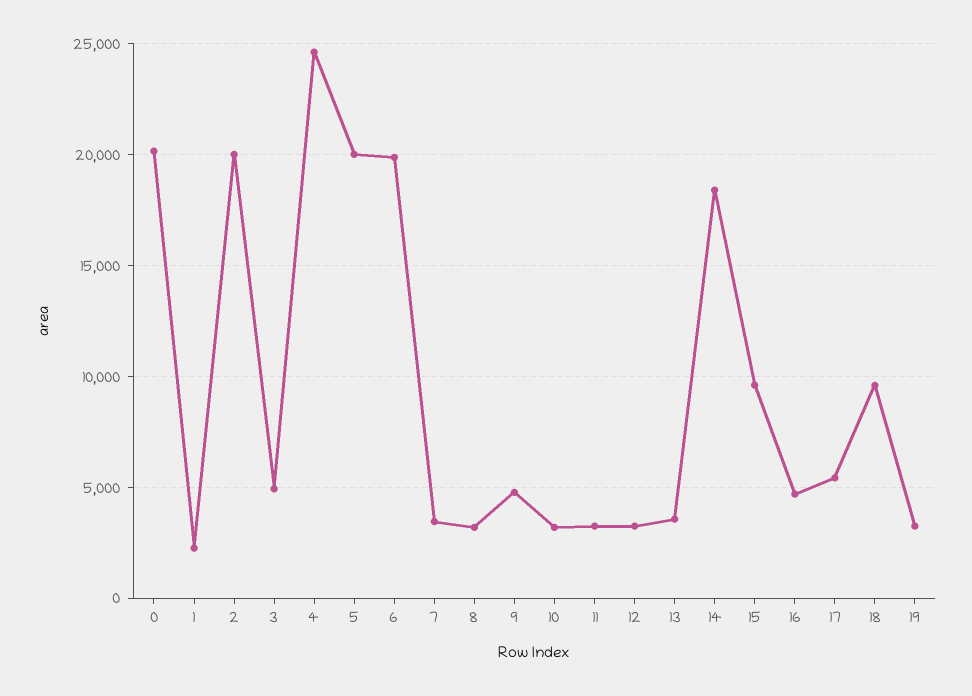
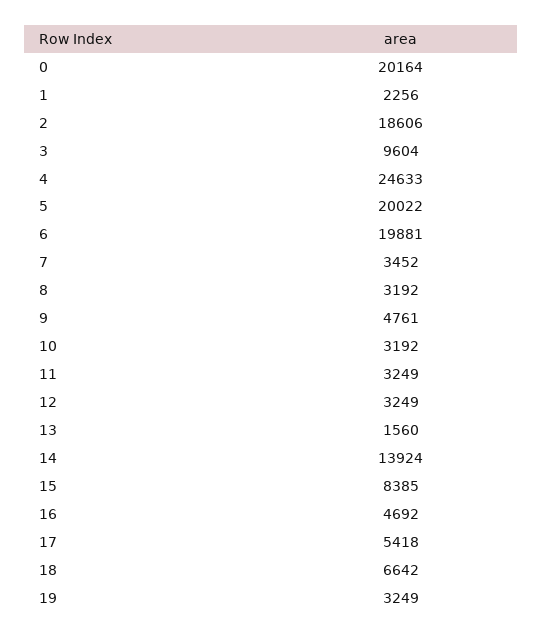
  {
    "0": 20164,
    "1": 2256,
-   "2": 20000,
+   "2": 18606,
-   "3": 5000,
+   "3": 9604,
    "4": 24633,
    "5": 20022,
    "6": 19881,
    "7": 3452,
    "8": 3192,
    "9": 4761,
    "10": 3192,
    "11": 3249,
    "12": 3249,
-   "13": 3500,
+   "13": 1560,
-   "14": 18500,
+   "14": 13924,
-   "15": 9500,
+   "15": 8385,
    "16": 4692,
    "17": 5418,
-   "18": 9500,
+   "18": 6642,
    "19": 3249
  }

